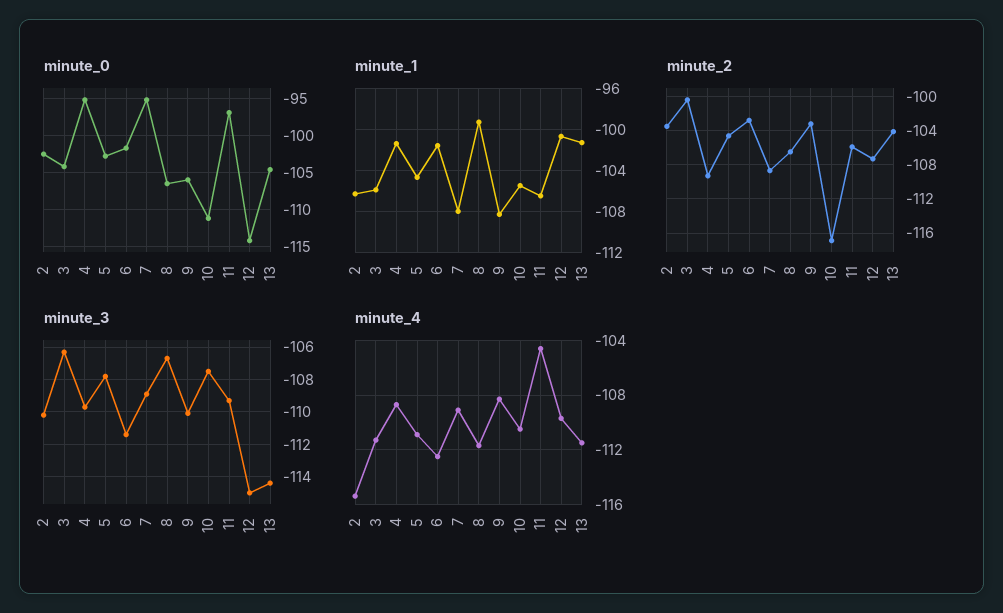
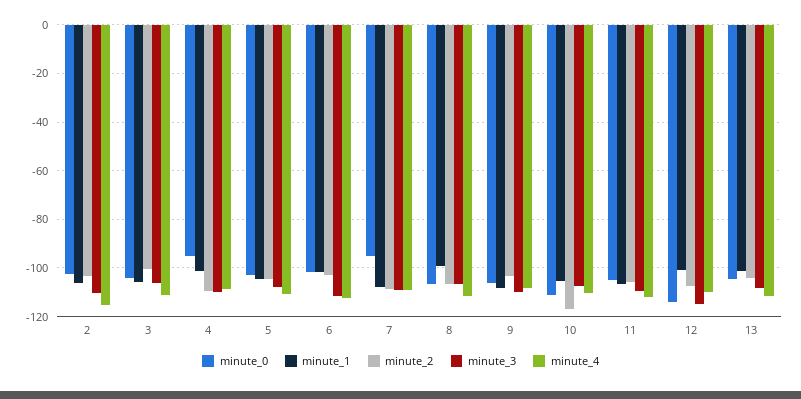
  {
    "minute_0": {
      "2": -103,
      "3": -104,
      "4": -95,
      "5": -103,
      "6": -102,
      "7": -95,
      "8": -107,
      "9": -106,
      "10": -111,
-     "11": -97,
+     "11": -105,
      "12": -114,
      "13": -105
    },
    "minute_1": {
      "2": -106,
      "3": -106,
      "4": -101,
      "5": -105,
      "6": -102,
      "7": -108,
      "8": -99,
      "9": -108,
      "10": -106,
      "11": -107,
      "12": -101,
      "13": -101
    },
    "minute_2": {
      "2": -104,
      "3": -100,
      "4": -109,
      "5": -105,
      "6": -103,
      "7": -109,
      "8": -107,
      "9": -103,
      "10": -117,
      "11": -106,
      "12": -107,
      "13": -104
    },
    "minute_3": {
      "2": -110,
      "3": -106.5,
      "4": -109.5,
      "5": -108,
      "6": -111.5,
      "7": -109,
      "8": -106.5,
      "9": -110,
      "10": -107.5,
      "11": -109.5,
      "12": -115,
-     "13": -114.5
+     "13": -107.5
    },
    "minute_4": {
      "2": -115.5,
      "3": -111.5,
      "4": -108.5,
      "5": -111,
      "6": -112.5,
      "7": -109,
      "8": -111.5,
      "9": -108.5,
      "10": -110.5,
-     "11": -104.5,
+     "11": -112.5,
      "12": -109.5,
      "13": -111.5
    }
  }

